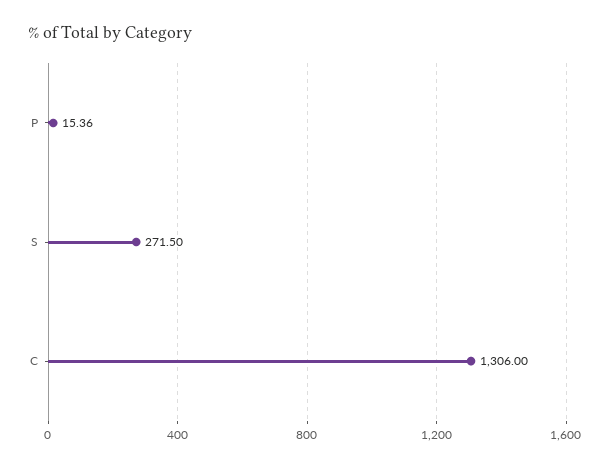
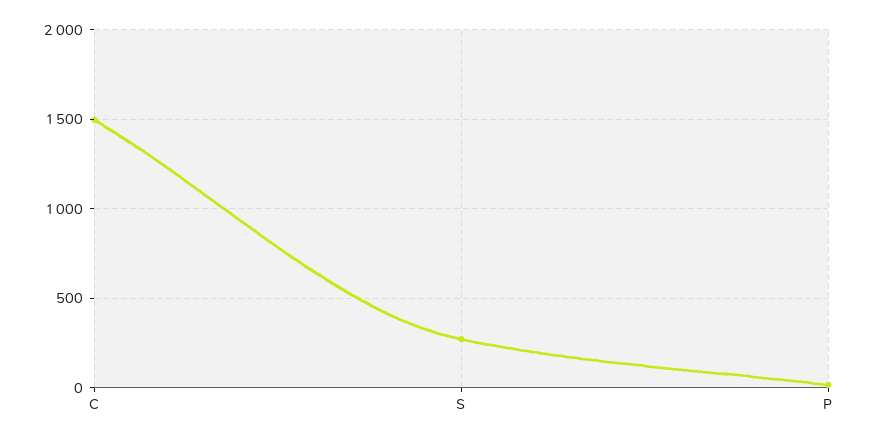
  {
    "P": 15.36,
    "S": 271.5,
-   "C": 1306
+   "C": 1500
  }

